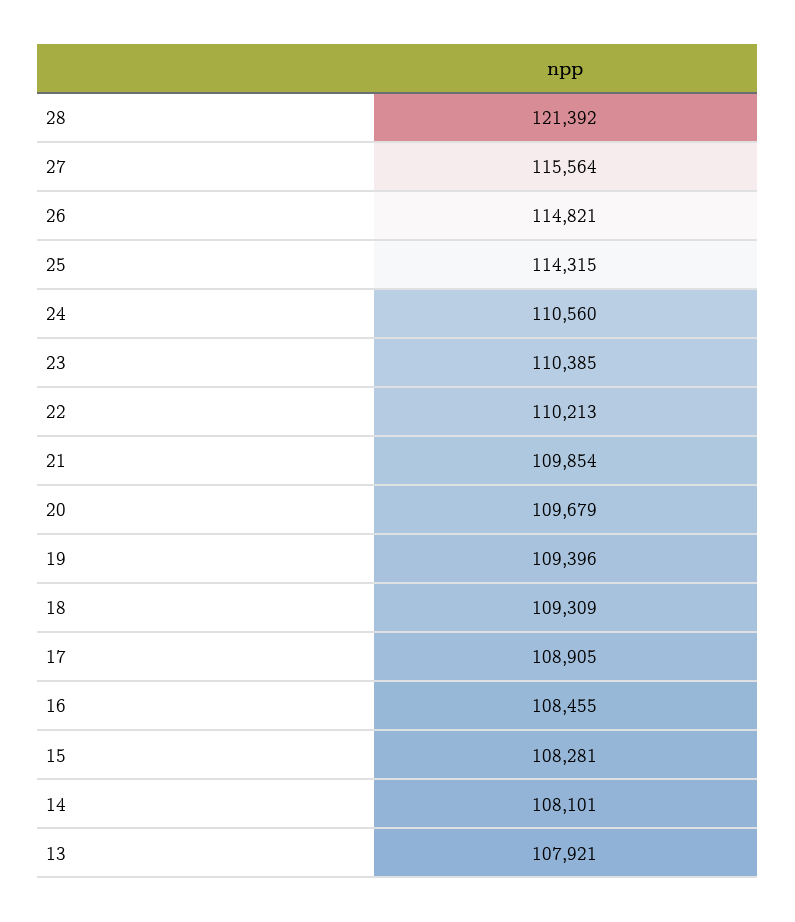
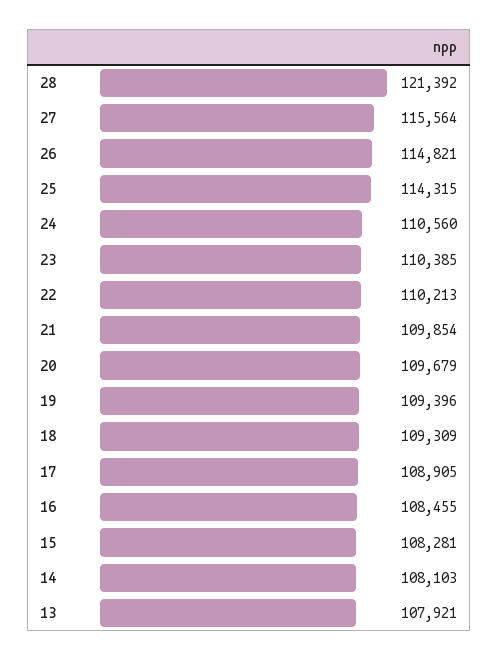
  {
    "28": 121392,
    "27": 115564,
    "26": 114821,
    "25": 114315,
    "24": 110560,
    "23": 110385,
    "22": 110213,
    "21": 109854,
    "20": 109679,
    "19": 109396,
    "18": 109309,
    "17": 108905,
    "16": 108455,
    "15": 108281,
-   "14": 108101,
+   "14": 108103,
    "13": 107921
  }

